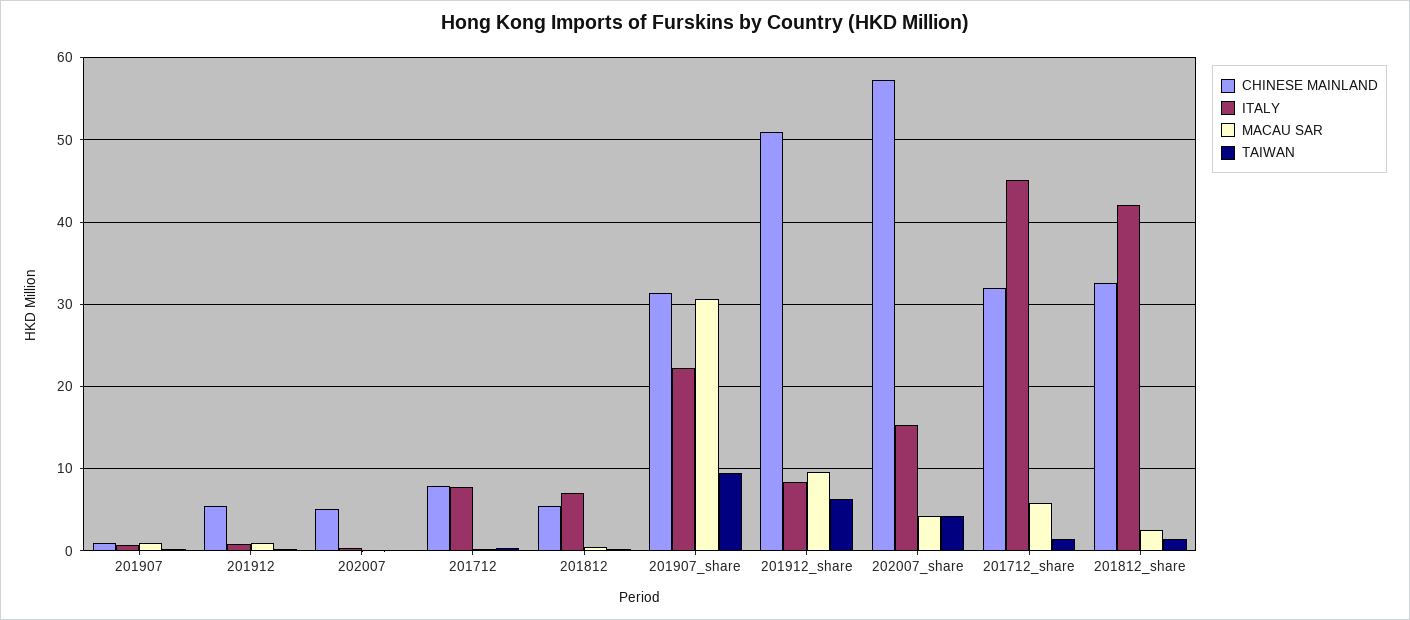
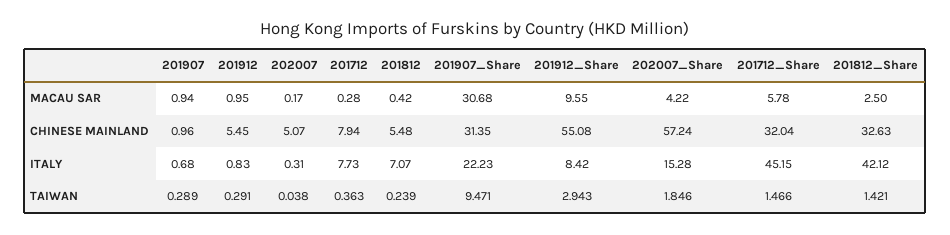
  {
    "CHINESE MAINLAND": {
      "201907": 0.96,
      "201912": 5.45,
      "202007": 5.07,
      "201712": 7.94,
      "201812": 5.48,
      "201907_share": 31.35,
-     "201912_share": 51,
+     "201912_share": 55.08,
      "202007_share": 57.24,
      "201712_share": 32.04,
      "201812_share": 32.63
    },
    "ITALY": {
      "201907": 0.68,
      "201912": 0.83,
      "202007": 0.31,
      "201712": 7.73,
      "201812": 7.07,
      "201907_share": 22.23,
      "201912_share": 8.42,
      "202007_share": 15.28,
      "201712_share": 45.15,
      "201812_share": 42.12
    },
    "MACAU SAR": {
      "201907": 0.94,
      "201912": 0.95,
      "202007": 0.17,
      "201712": 0.28,
      "201812": 0.42,
      "201907_share": 30.68,
      "201912_share": 9.55,
      "202007_share": 4.22,
      "201712_share": 5.78,
      "201812_share": 2.5
    },
    "TAIWAN": {
      "201907": 0.289,
      "201912": 0.291,
      "202007": 0.038,
      "201712": 0.363,
      "201812": 0.239,
      "201907_share": 9.471,
-     "201912_share": 6,
+     "201912_share": 2.943,
-     "202007_share": 4,
+     "202007_share": 1.846,
      "201712_share": 1.466,
      "201812_share": 1.421
    }
  }

